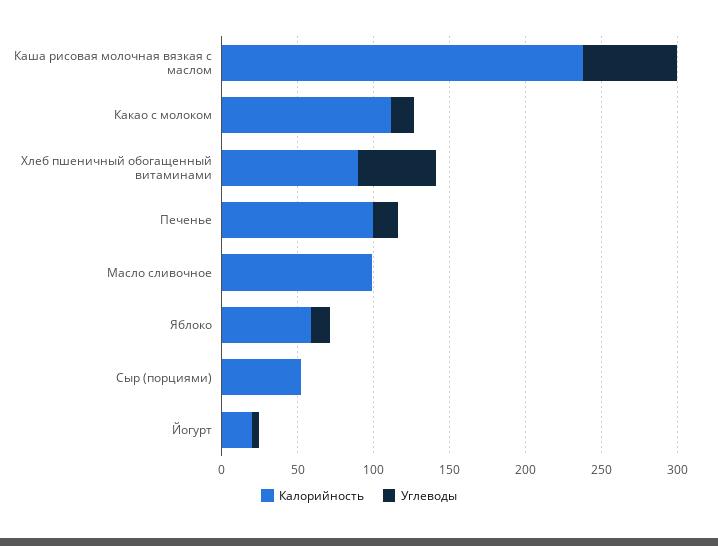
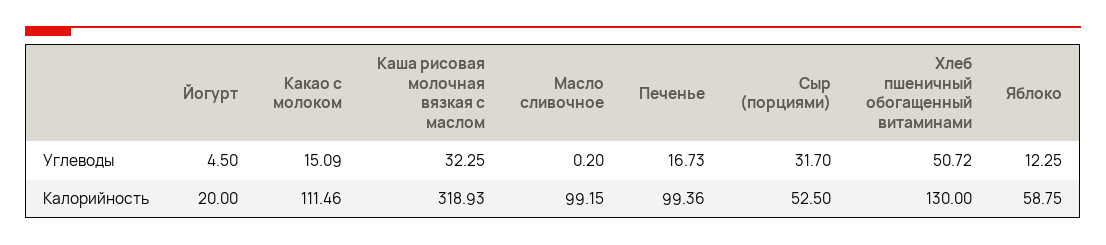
  {
    "Калорийность": {
-     "Каша рисовая молочная вязкая с маслом": 240,
+     "Каша рисовая молочная вязкая с маслом": 318.93,
      "Какао с молоком": 111.46,
-     "Хлеб пшеничный обогащенный витаминами": 90,
+     "Хлеб пшеничный обогащенный витаминами": 130,
      "Печенье": 99.36,
      "Масло сливочное": 99.15,
      "Яблоко": 58.75,
      "Сыр (порциями)": 52.5,
      "Йогурт": 20
    },
    "Углеводы": {
-     "Каша рисовая молочная вязкая с маслом": 60,
+     "Каша рисовая молочная вязкая с маслом": 32.25,
      "Какао с молоком": 15.09,
      "Хлеб пшеничный обогащенный витаминами": 50.72,
      "Печенье": 16.73,
      "Масло сливочное": 0.2,
      "Яблоко": 12.25,
-     "Сыр (порциями)": 0,
+     "Сыр (порциями)": 31.7,
      "Йогурт": 4.5
    }
  }

